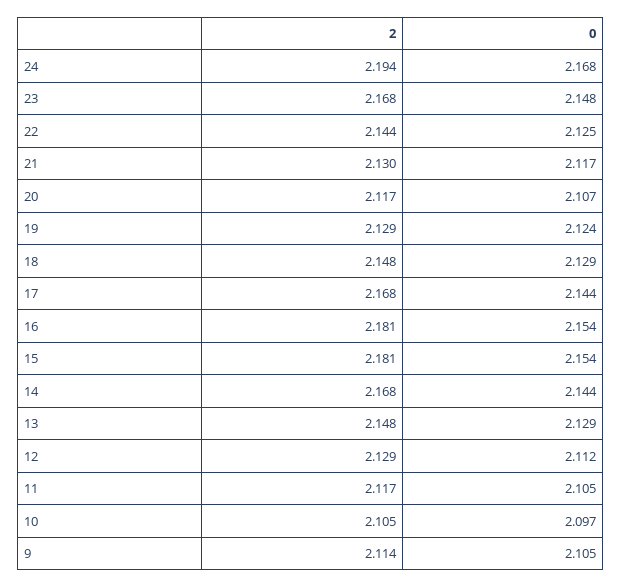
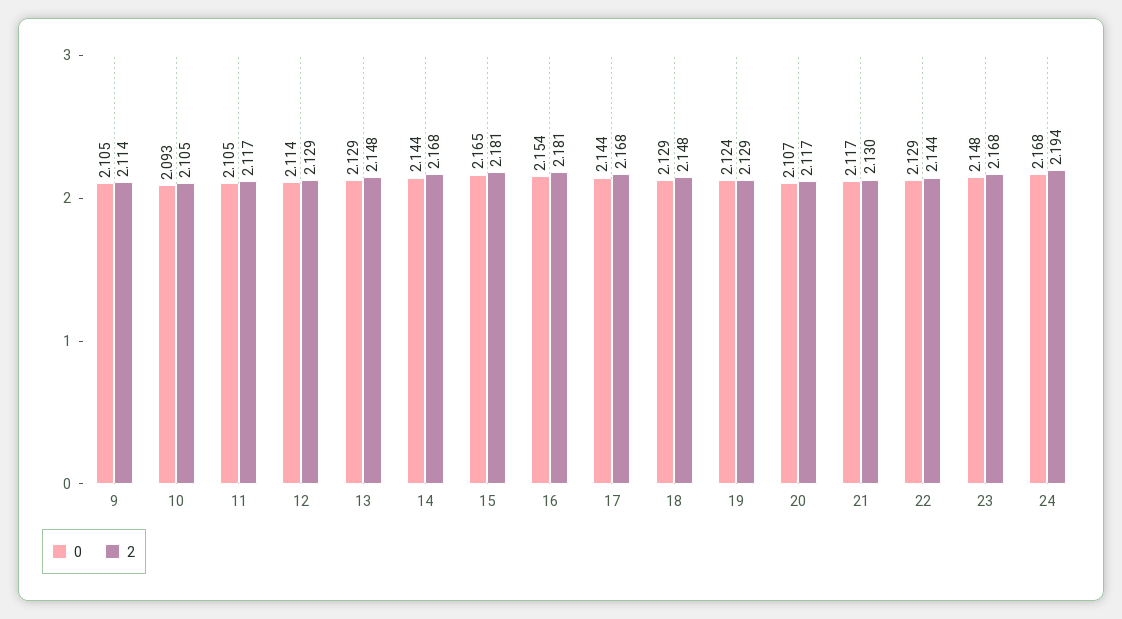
  {
    "2": {
      "24": 2.194,
      "23": 2.168,
      "22": 2.144,
      "21": 2.13,
      "20": 2.117,
      "19": 2.129,
      "18": 2.148,
      "17": 2.168,
      "16": 2.181,
      "15": 2.181,
      "14": 2.168,
      "13": 2.148,
      "12": 2.129,
      "11": 2.117,
      "10": 2.105,
      "9": 2.114
    },
    "0": {
      "24": 2.168,
      "23": 2.148,
-     "22": 2.125,
+     "22": 2.129,
      "21": 2.117,
      "20": 2.107,
      "19": 2.124,
      "18": 2.129,
      "17": 2.144,
      "16": 2.154,
-     "15": 2.154,
+     "15": 2.165,
      "14": 2.144,
      "13": 2.129,
-     "12": 2.112,
+     "12": 2.114,
      "11": 2.105,
-     "10": 2.097,
+     "10": 2.093,
      "9": 2.105
    }
  }

